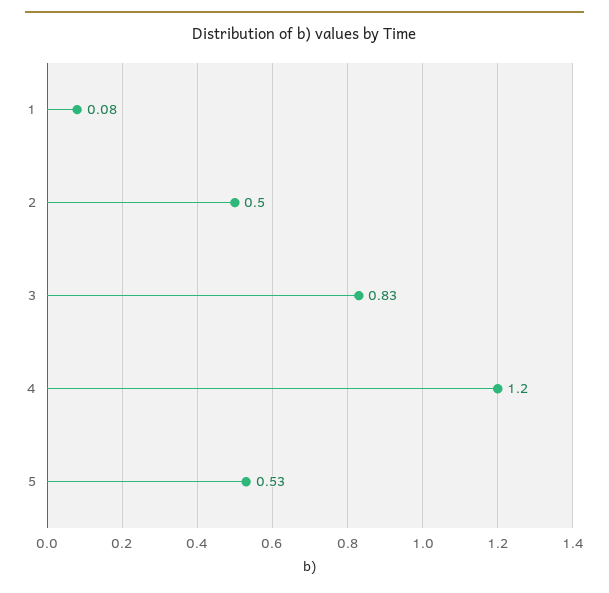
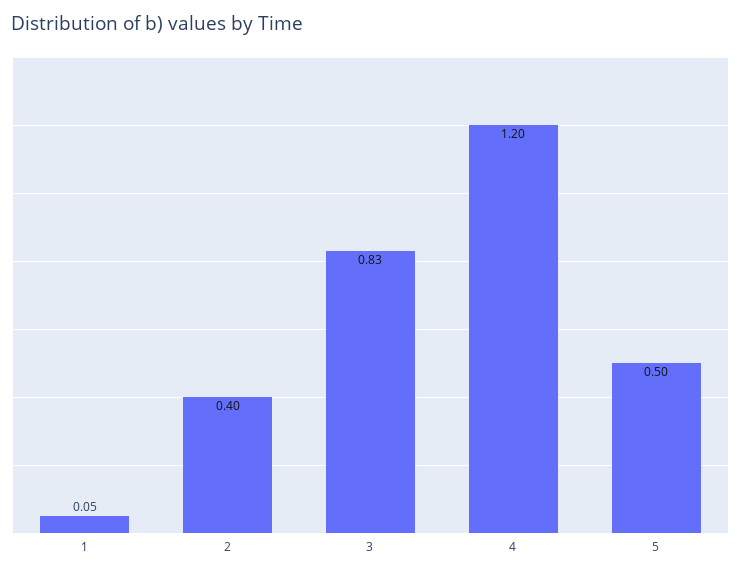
  {
-   "1": 0.08,
+   "1": 0.05,
-   "2": 0.5,
+   "2": 0.4,
    "3": 0.83,
    "4": 1.2,
-   "5": 0.53
+   "5": 0.5
  }

